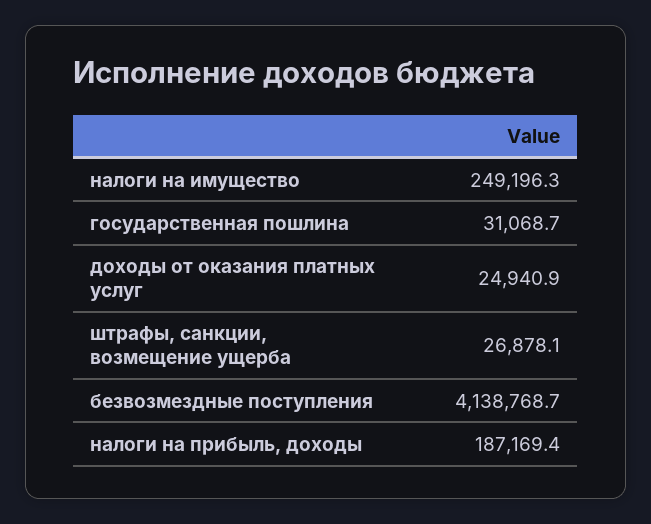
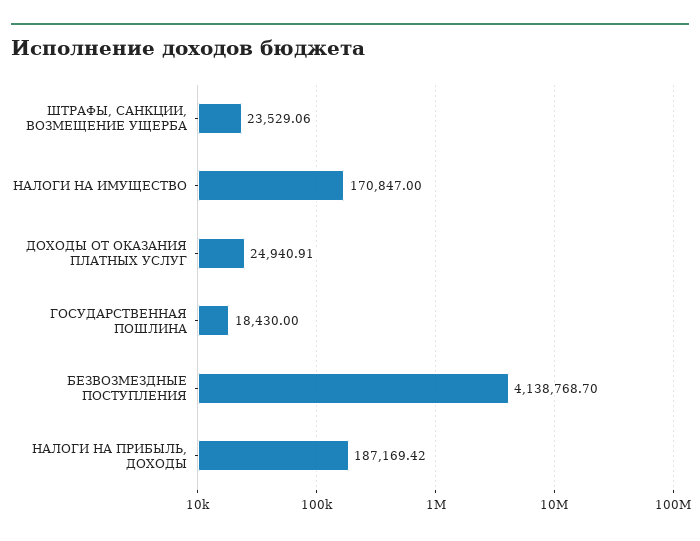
  {
-   "налоги на имущество": 249196.3,
+   "налоги на имущество": 170847,
-   "государственная пошлина": 31068.7,
+   "государственная пошлина": 18430,
    "доходы от оказания платных услуг": 24940.91,
-   "штрафы, санкции, возмещение ущерба": 26878.1,
+   "штрафы, санкции, возмещение ущерба": 23529.06,
    "безвозмездные поступления": 4138768.7,
    "налоги на прибыль, доходы": 187169.42
  }

